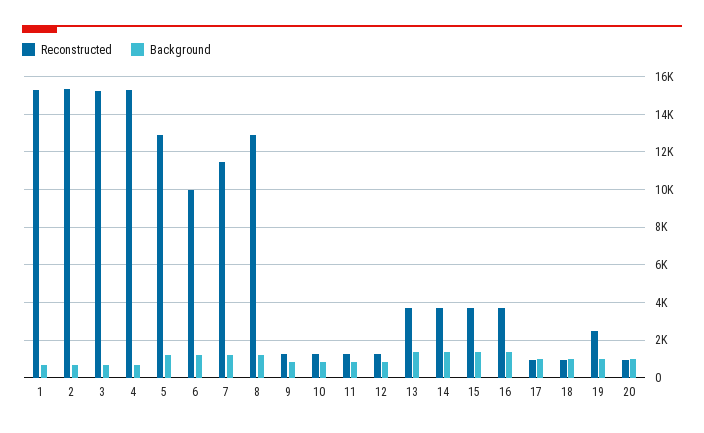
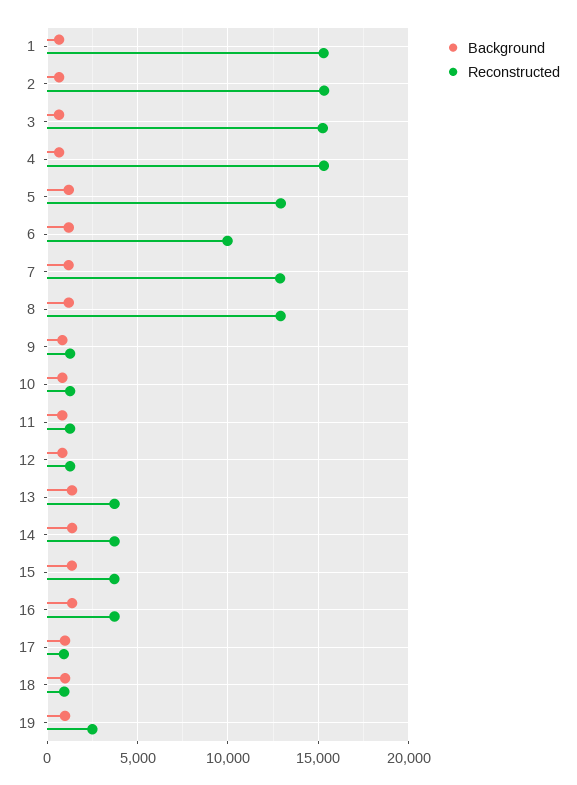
  {
    "Reconstructed": {
      "1": 15500,
      "2": 15500,
      "3": 15500,
      "4": 15500,
      "5": 13000,
      "6": 10000,
-     "7": 11500,
+     "7": 13000,
      "8": 13000,
      "9": 1500,
      "10": 1500,
      "11": 1500,
      "12": 1500,
      "13": 3500,
      "14": 3500,
      "15": 3500,
      "16": 3500,
      "17": 1000,
      "18": 1000,
-     "19": 2500,
+     "19": 2500
-     "20": 1000
    },
    "Background": {
      "1": 500,
      "2": 500,
      "3": 500,
      "4": 500,
      "5": 1000,
      "6": 1000,
      "7": 1000,
      "8": 1000,
      "9": 1000,
      "10": 1000,
      "11": 1000,
      "12": 1000,
      "13": 1500,
      "14": 1500,
      "15": 1500,
      "16": 1500,
      "17": 1000,
      "18": 1000,
-     "19": 1000,
+     "19": 1000
-     "20": 1000
    }
  }

